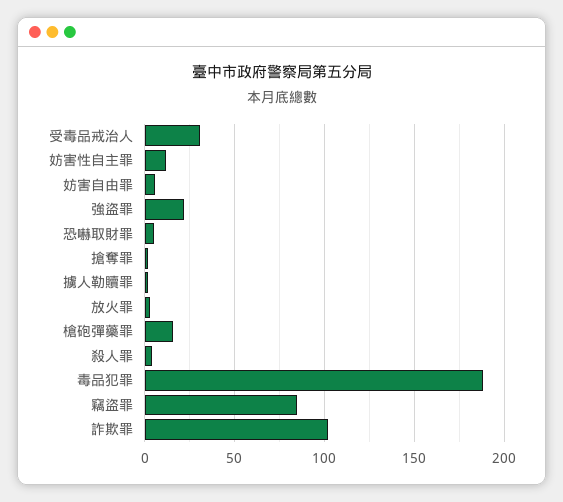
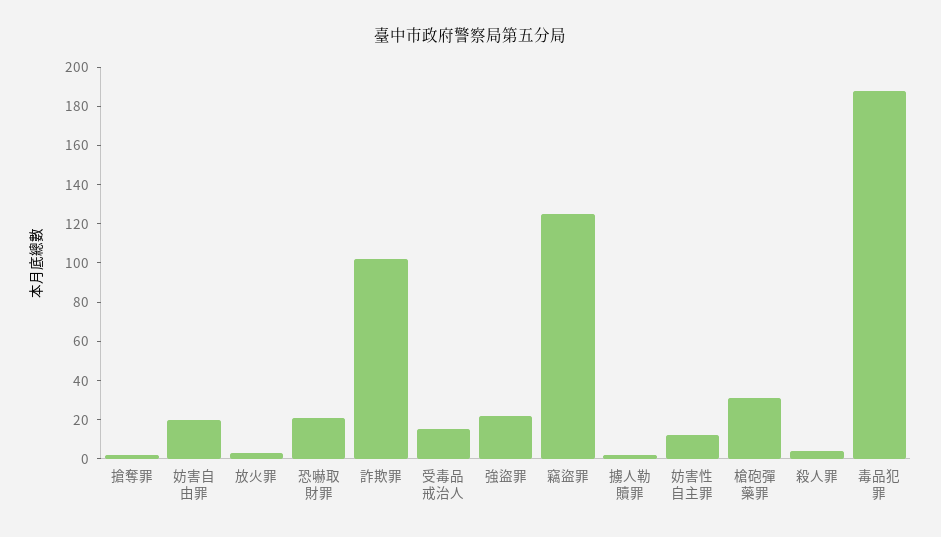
  {
-   "受毒品戒治人": 30,
+   "受毒品戒治人": 15,
    "妨害性自主罪": 10,
-   "妨害自由罪": 5,
+   "妨害自由罪": 20,
    "強盜罪": 20,
-   "恐嚇取財罪": 5,
+   "恐嚇取財罪": 20,
    "搶奪罪": 0,
    "擄人勒贖罪": 0,
    "放火罪": 5,
-   "槍砲彈藥罪": 15,
+   "槍砲彈藥罪": 30,
    "殺人罪": 5,
    "毒品犯罪": 190,
-   "竊盜罪": 85,
+   "竊盜罪": 125,
    "詐欺罪": 100
  }

